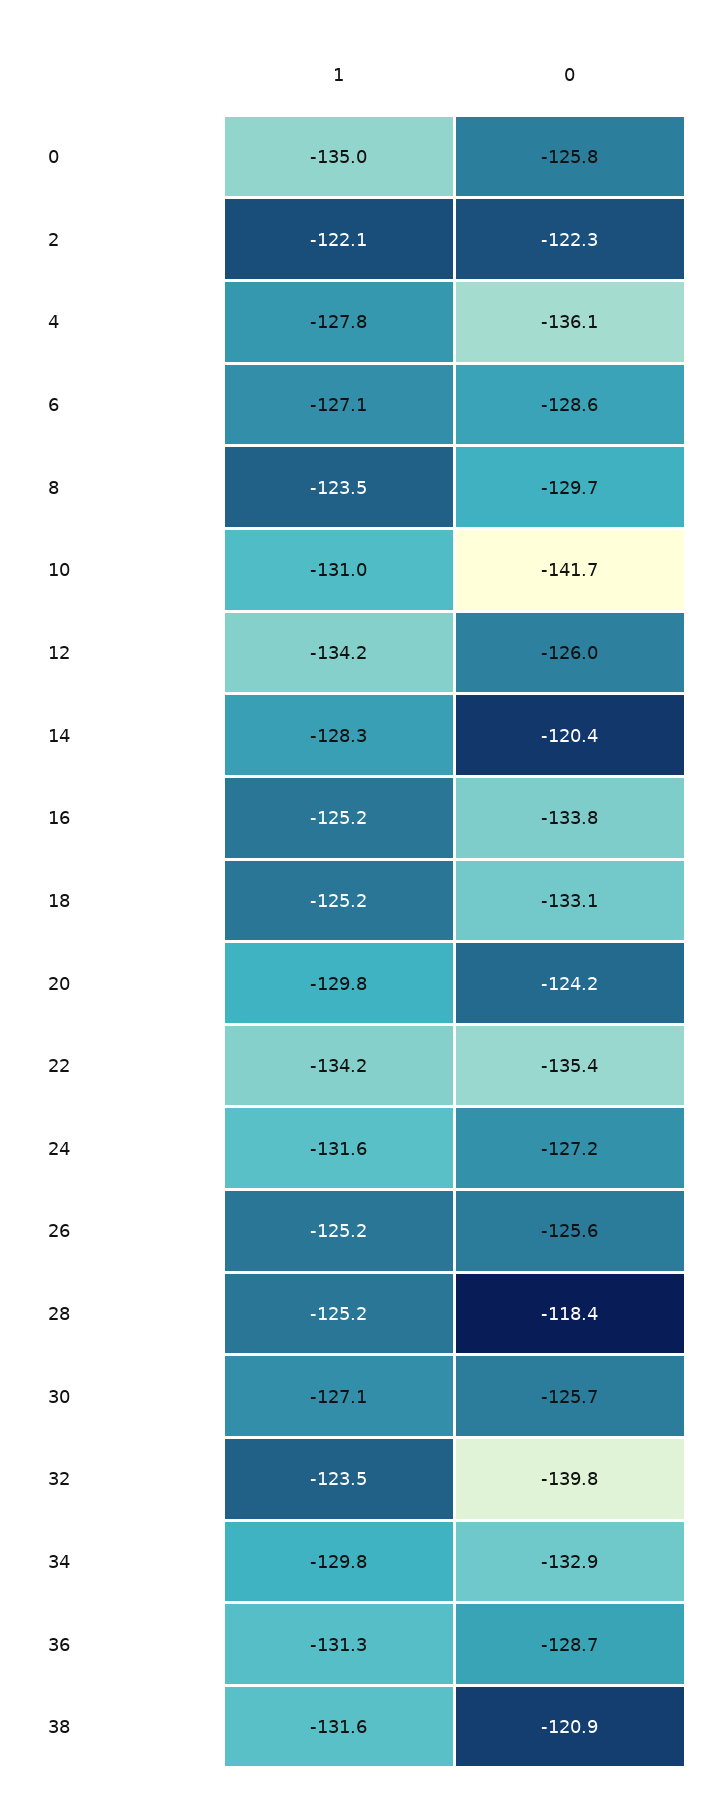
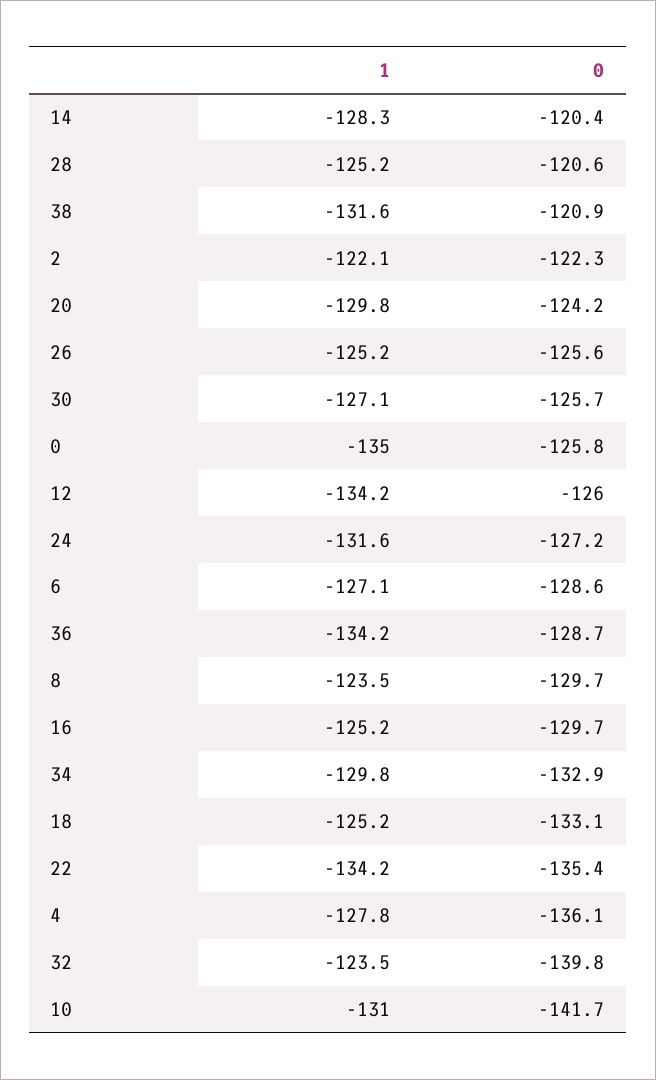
  {
    "1": {
      "0": -135,
      "2": -122.1,
      "4": -127.8,
      "6": -127.1,
      "8": -123.5,
      "10": -131,
      "12": -134.2,
      "14": -128.3,
      "16": -125.2,
      "18": -125.2,
      "20": -129.8,
      "22": -134.2,
      "24": -131.6,
      "26": -125.2,
      "28": -125.2,
      "30": -127.1,
      "32": -123.5,
      "34": -129.8,
-     "36": -131.3,
+     "36": -134.2,
      "38": -131.6
    },
    "0": {
      "0": -125.8,
      "2": -122.3,
      "4": -136.1,
      "6": -128.6,
      "8": -129.7,
      "10": -141.7,
      "12": -126,
      "14": -120.4,
-     "16": -133.8,
+     "16": -129.7,
      "18": -133.1,
      "20": -124.2,
      "22": -135.4,
      "24": -127.2,
      "26": -125.6,
-     "28": -118.4,
+     "28": -120.6,
      "30": -125.7,
      "32": -139.8,
      "34": -132.9,
      "36": -128.7,
      "38": -120.9
    }
  }

